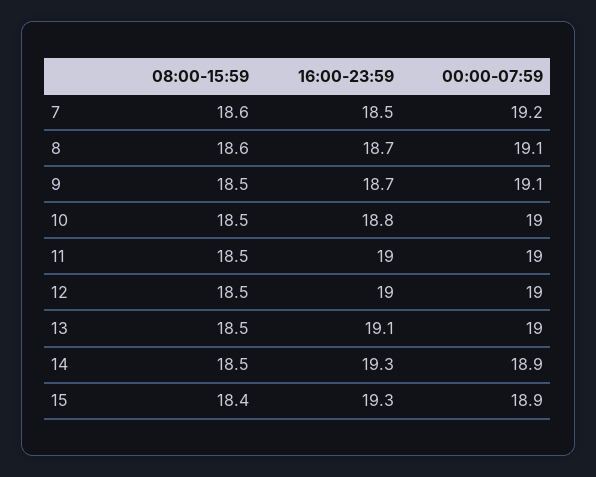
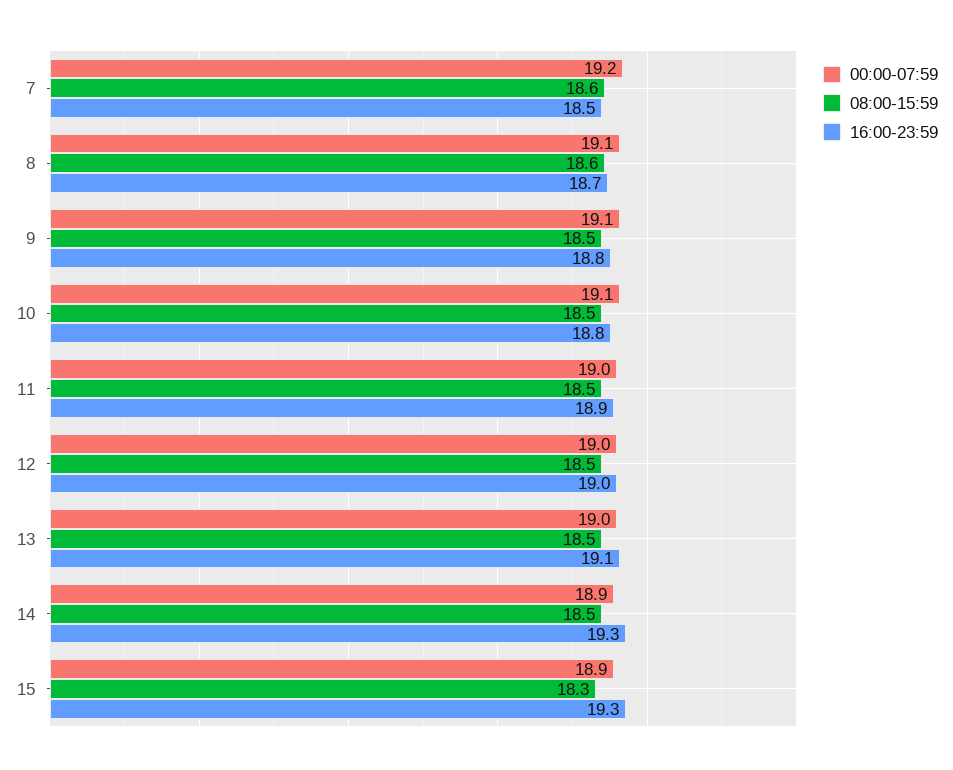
  {
    "08:00-15:59": {
      "7": 18.6,
      "8": 18.6,
      "9": 18.5,
      "10": 18.5,
      "11": 18.5,
      "12": 18.5,
      "13": 18.5,
      "14": 18.5,
-     "15": 18.4
+     "15": 18.3
    },
    "16:00-23:59": {
      "7": 18.5,
      "8": 18.7,
-     "9": 18.7,
+     "9": 18.8,
      "10": 18.8,
-     "11": 19,
+     "11": 18.9,
      "12": 19,
      "13": 19.1,
      "14": 19.3,
      "15": 19.3
    },
    "00:00-07:59": {
      "7": 19.2,
      "8": 19.1,
      "9": 19.1,
-     "10": 19,
+     "10": 19.1,
      "11": 19,
      "12": 19,
      "13": 19,
      "14": 18.9,
      "15": 18.9
    }
  }

